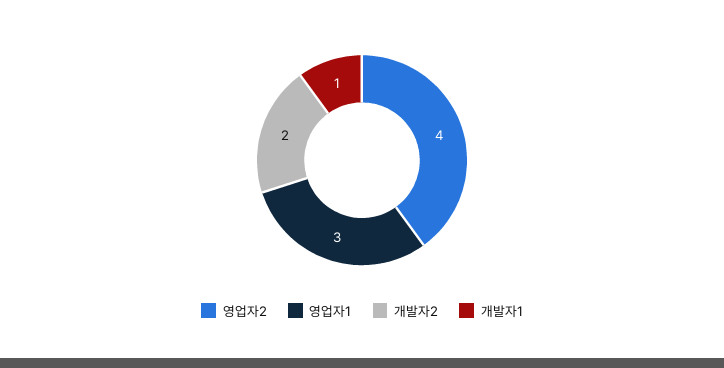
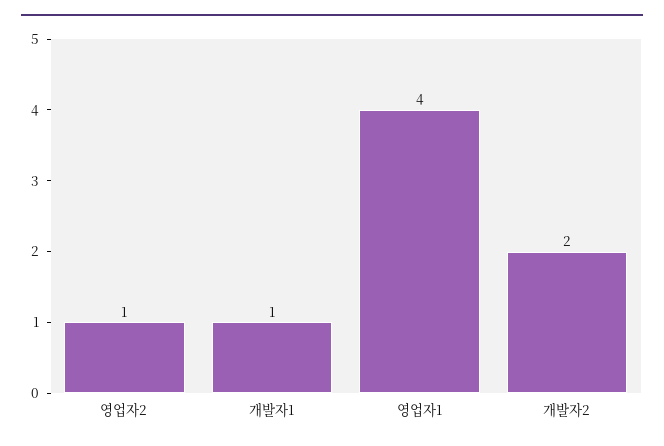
  {
-   "영업자2": 4,
+   "영업자2": 1,
-   "영업자1": 3,
+   "영업자1": 4,
    "개발자2": 2,
    "개발자1": 1
  }

